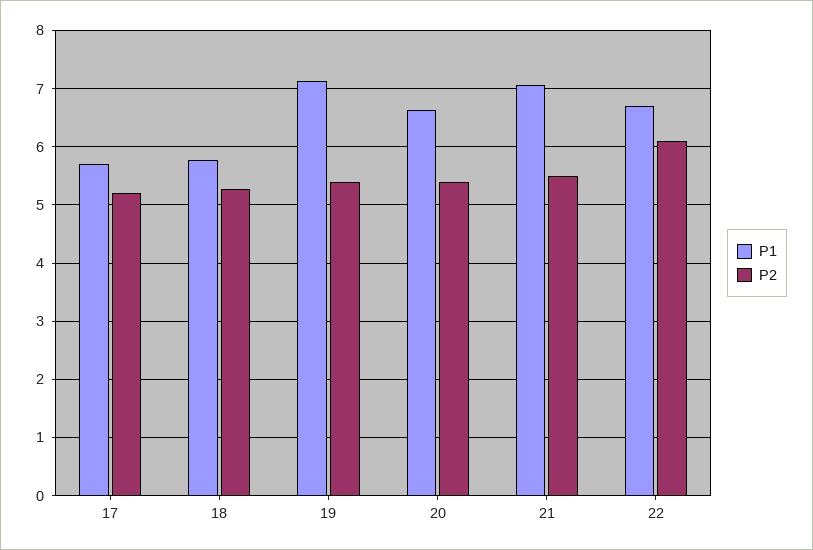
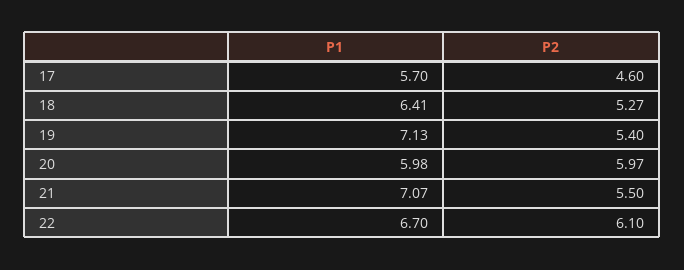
  {
    "P1": {
      "17": 5.7,
-     "18": 5.8,
+     "18": 6.41,
      "19": 7.13,
-     "20": 6.6,
+     "20": 5.98,
      "21": 7.07,
      "22": 6.7
    },
    "P2": {
-     "17": 5.2,
+     "17": 4.6,
      "18": 5.27,
      "19": 5.4,
-     "20": 5.4,
+     "20": 5.97,
      "21": 5.5,
      "22": 6.1
    }
  }

